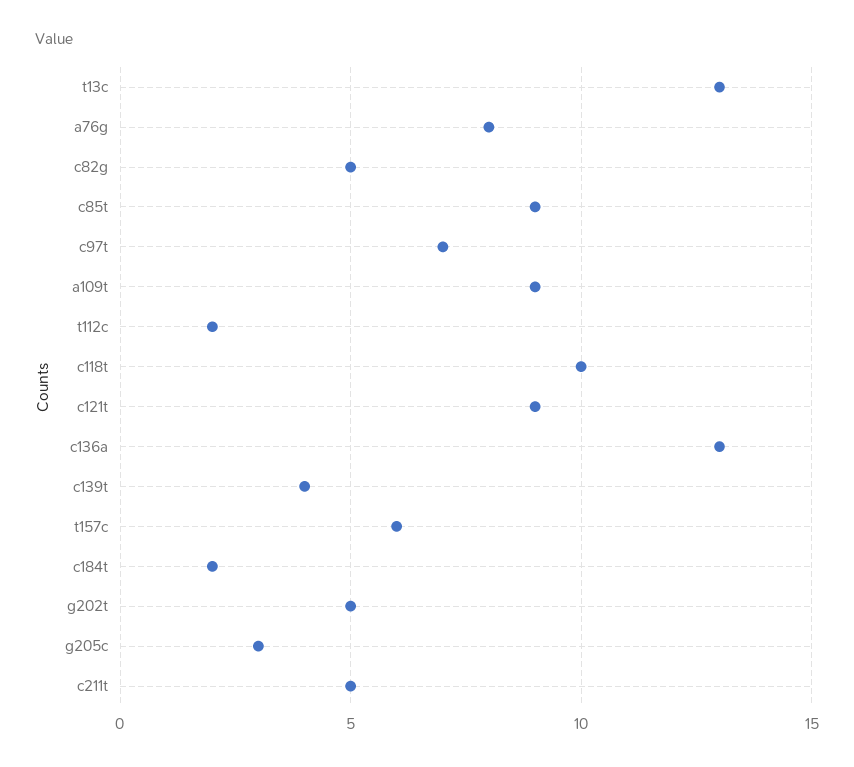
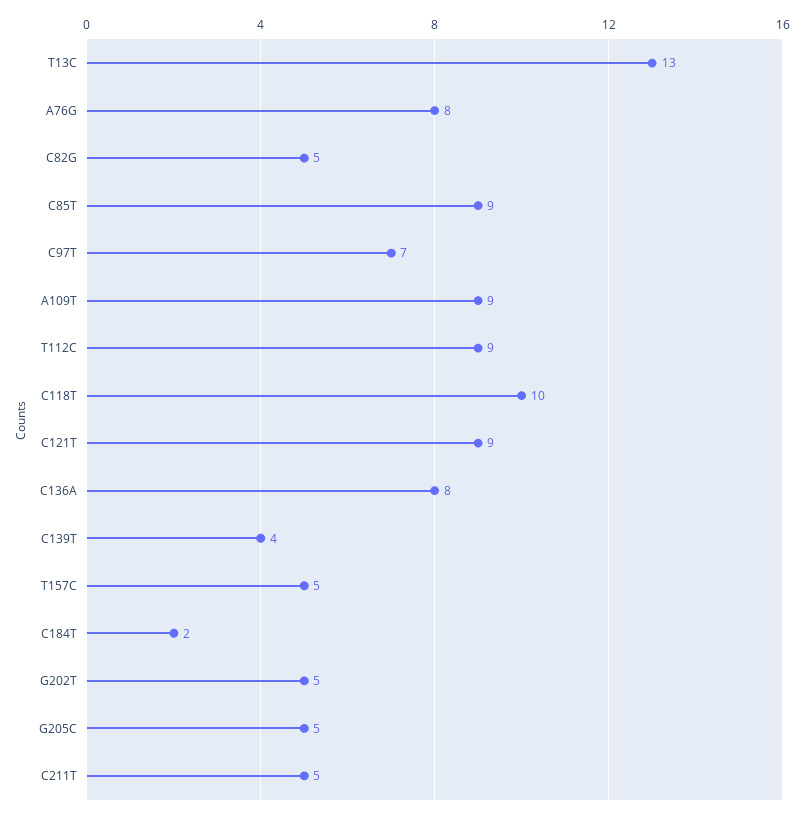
  {
    "t13c": 13,
    "a76g": 8,
    "c82g": 5,
    "c85t": 9,
    "c97t": 7,
    "a109t": 9,
-   "t112c": 2,
+   "t112c": 9,
    "c118t": 10,
    "c121t": 9,
-   "c136a": 13,
+   "c136a": 8,
    "c139t": 4,
-   "t157c": 6,
+   "t157c": 5,
    "c184t": 2,
    "g202t": 5,
-   "g205c": 3,
+   "g205c": 5,
    "c211t": 5
  }

